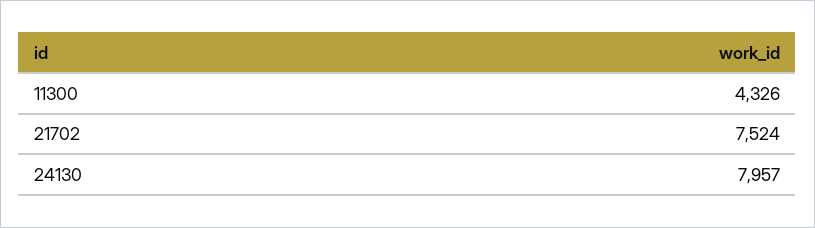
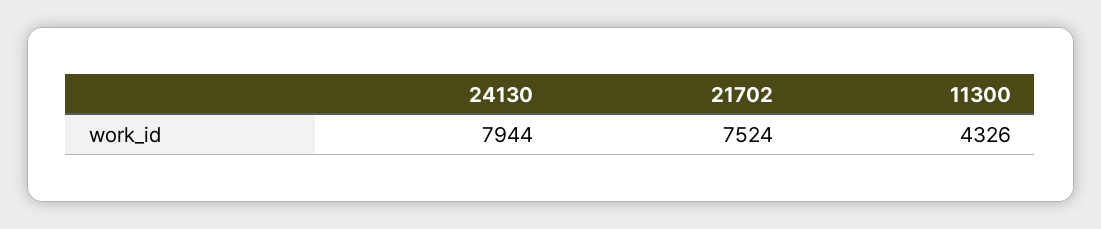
  {
    "11300": 4326,
    "21702": 7524,
-   "24130": 7957
+   "24130": 7944
  }

